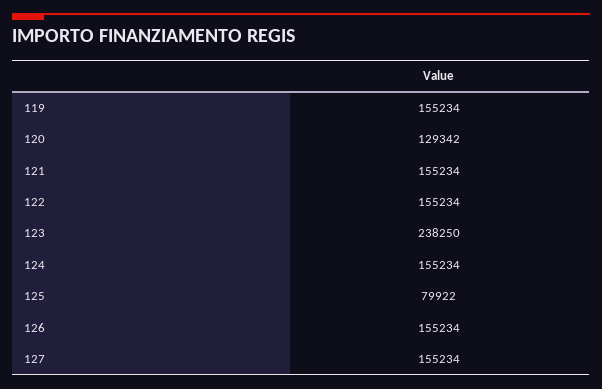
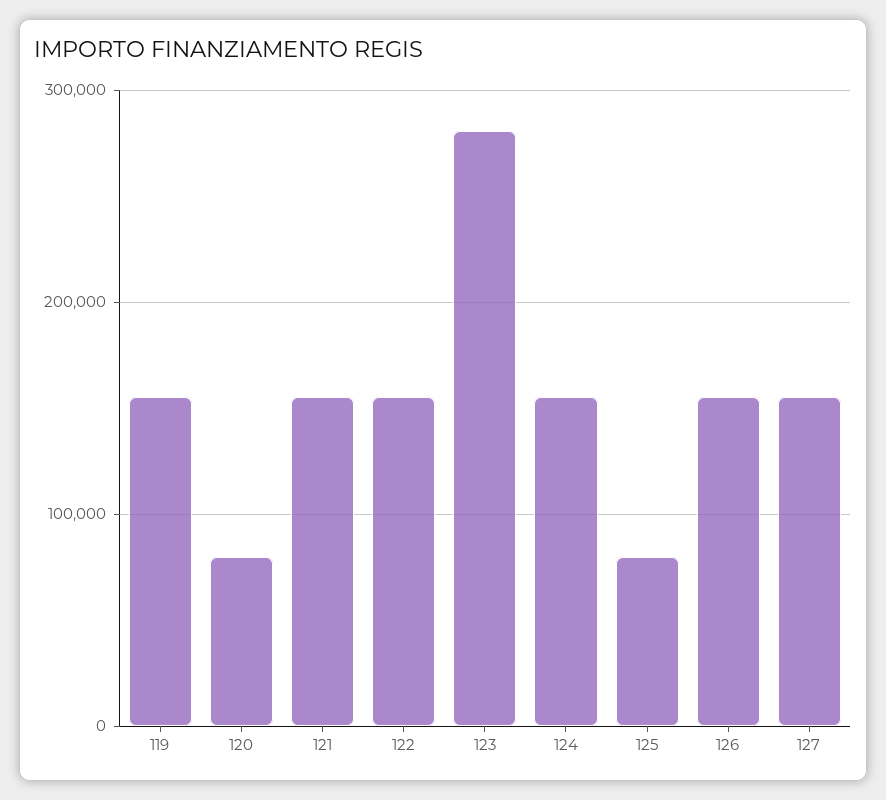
  {
    "119": 155234,
-   "120": 129342,
+   "120": 80000,
    "121": 155234,
    "122": 155234,
-   "123": 238250,
+   "123": 280000,
    "124": 155234,
    "125": 79922,
    "126": 155234,
    "127": 155234
  }

